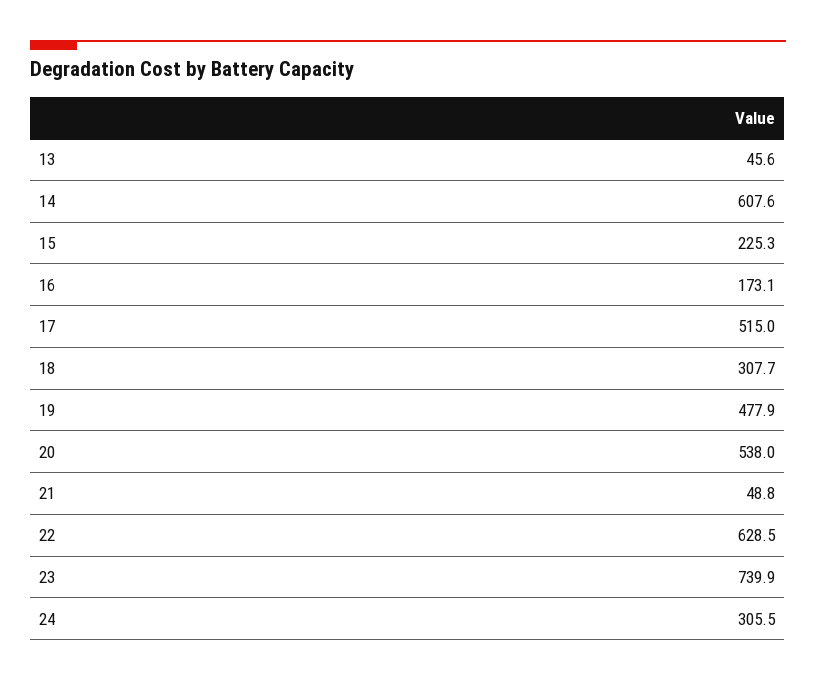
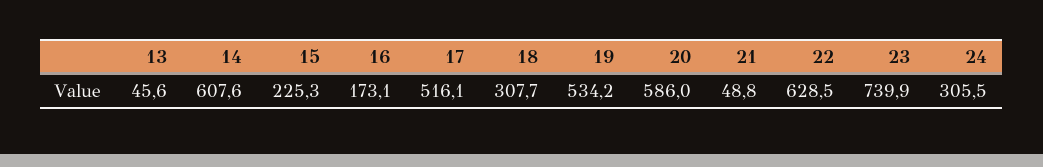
  {
    "13": 45.6,
    "14": 607.6,
    "15": 225.3,
    "16": 173.1,
-   "17": 515,
+   "17": 516.1,
    "18": 307.7,
-   "19": 477.9,
+   "19": 534.2,
-   "20": 538,
+   "20": 586,
    "21": 48.8,
    "22": 628.5,
    "23": 739.9,
    "24": 305.5
  }

